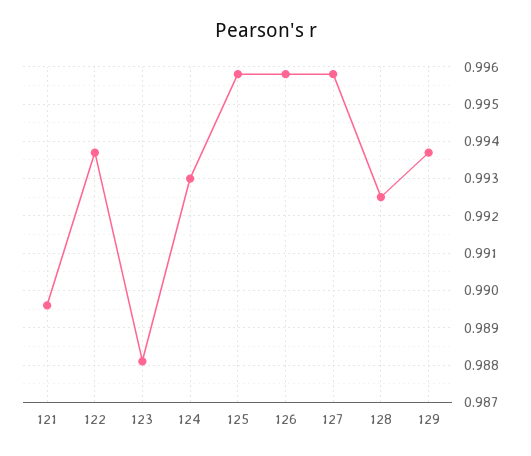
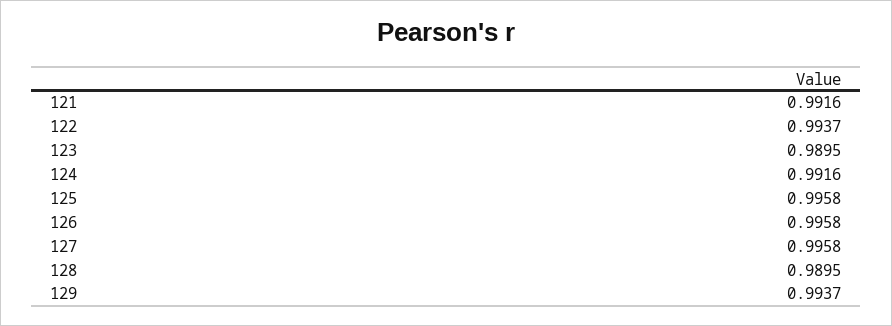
  {
-   "121": 0.9895,
+   "121": 0.9916,
    "122": 0.9937,
-   "123": 0.988,
+   "123": 0.9895,
-   "124": 0.993,
+   "124": 0.9916,
    "125": 0.9958,
    "126": 0.9958,
    "127": 0.9958,
-   "128": 0.9925,
+   "128": 0.9895,
    "129": 0.9937
  }

